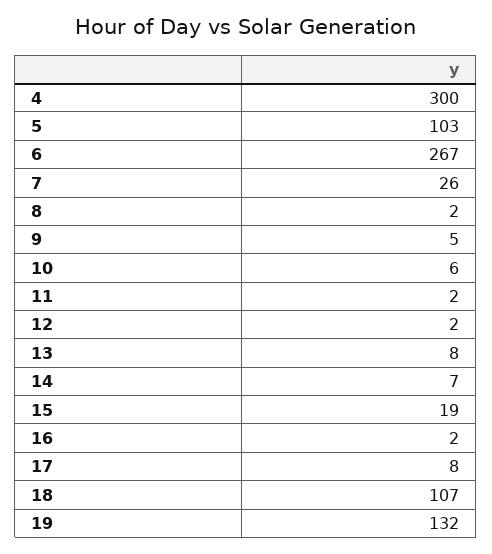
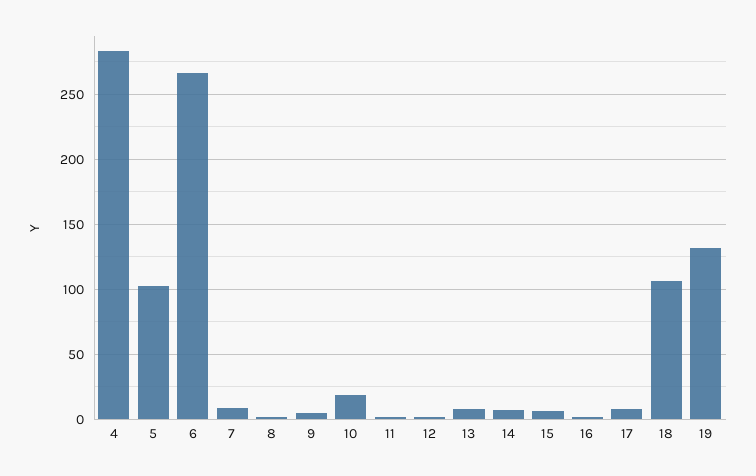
  {
-   "4": 300,
+   "4": 285,
    "5": 103,
    "6": 267,
-   "7": 26,
+   "7": 10,
    "8": 2,
    "9": 5,
-   "10": 6,
+   "10": 20,
    "11": 2,
    "12": 2,
    "13": 8,
    "14": 7,
-   "15": 19,
+   "15": 5,
    "16": 2,
    "17": 8,
    "18": 107,
    "19": 132
  }

